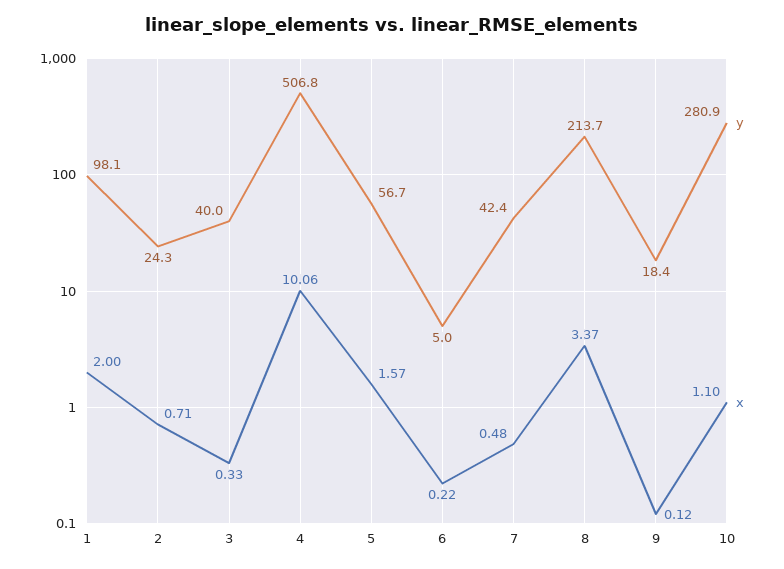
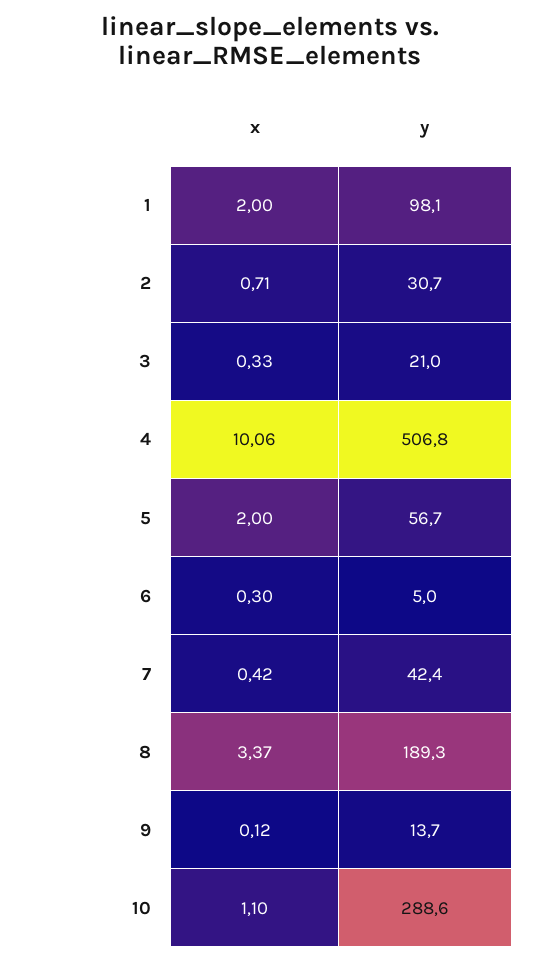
  {
    "y": {
      "1": 98.1,
-     "2": 24.3,
+     "2": 30.7,
-     "3": 40,
+     "3": 21,
      "4": 506.8,
      "5": 56.7,
      "6": 5,
      "7": 42.4,
-     "8": 213.7,
+     "8": 189.3,
-     "9": 18.4,
+     "9": 13.7,
-     "10": 280.9
+     "10": 288.6
    },
    "x": {
      "1": 2,
      "2": 0.71,
      "3": 0.33,
      "4": 10.06,
-     "5": 1.57,
+     "5": 2,
-     "6": 0.22,
+     "6": 0.3,
-     "7": 0.48,
+     "7": 0.42,
      "8": 3.37,
      "9": 0.12,
      "10": 1.1
    }
  }

